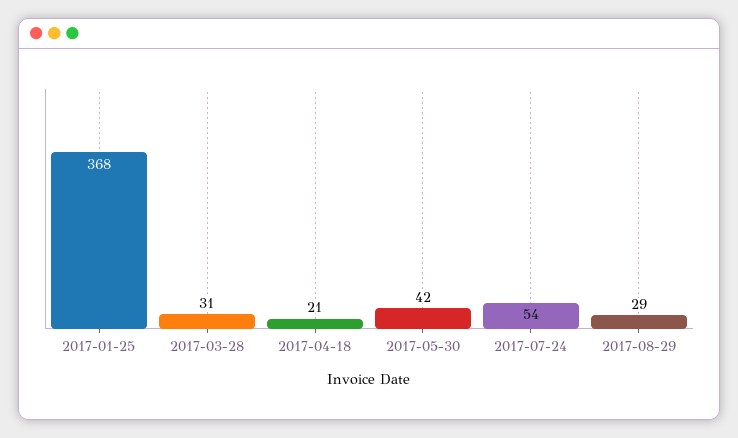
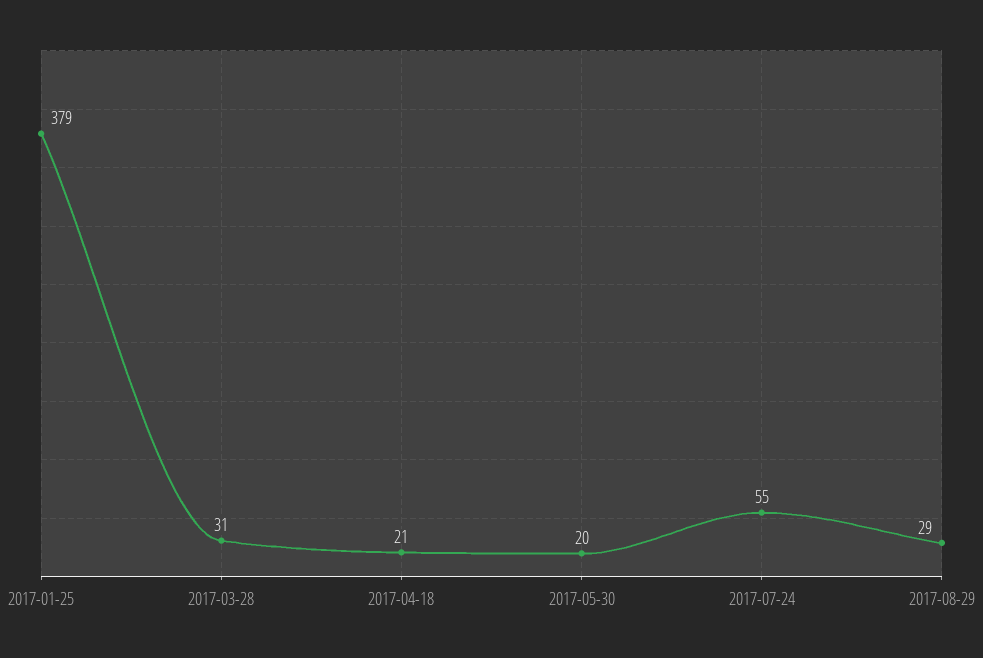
  {
-   "2017-01-25": 368,
+   "2017-01-25": 379,
    "2017-03-28": 31,
    "2017-04-18": 21,
-   "2017-05-30": 42,
+   "2017-05-30": 20,
-   "2017-07-24": 54,
+   "2017-07-24": 55,
    "2017-08-29": 29
  }

